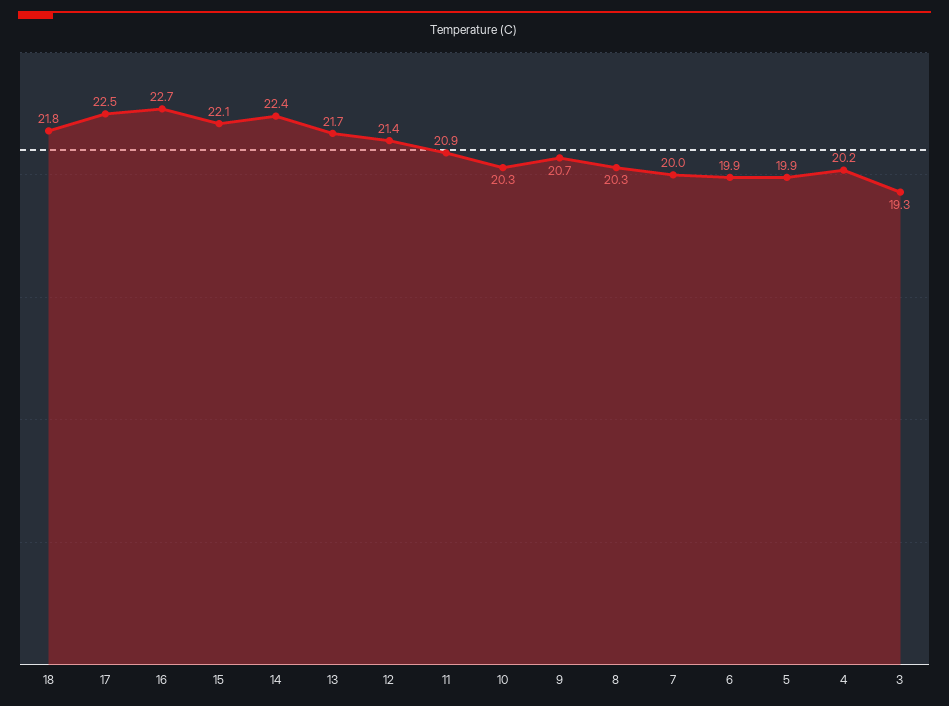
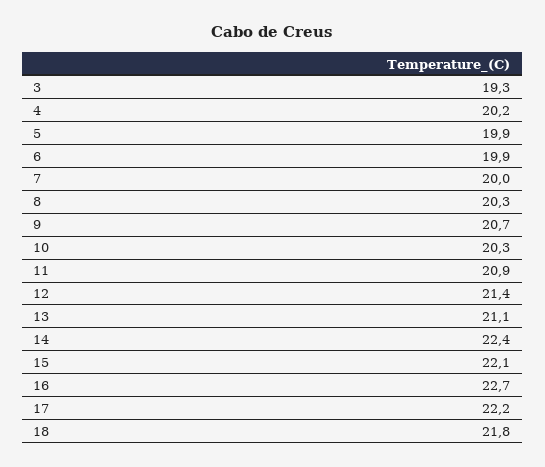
  {
    "18": 21.8,
-   "17": 22.5,
+   "17": 22.2,
    "16": 22.7,
    "15": 22.1,
    "14": 22.4,
-   "13": 21.7,
+   "13": 21.1,
    "12": 21.4,
    "11": 20.9,
    "10": 20.3,
    "9": 20.7,
    "8": 20.3,
    "7": 20,
    "6": 19.9,
    "5": 19.9,
    "4": 20.2,
    "3": 19.3
  }

